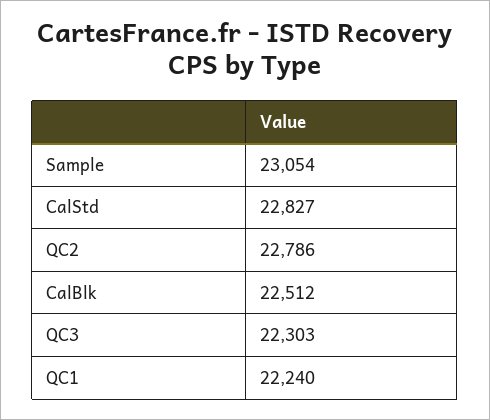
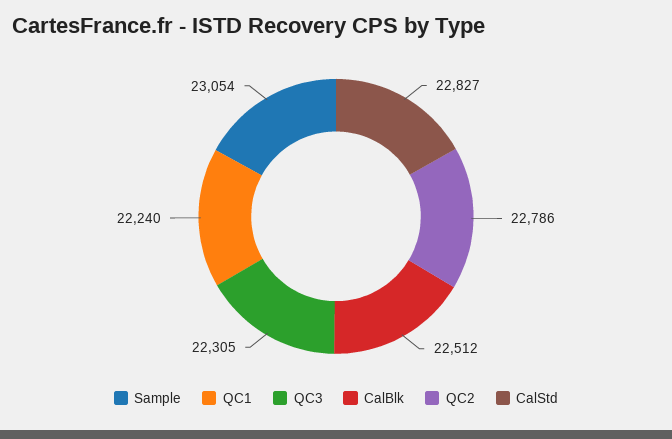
  {
    "Sample": 23054,
    "CalStd": 22827,
    "QC2": 22786,
    "CalBlk": 22512,
-   "QC3": 22303,
+   "QC3": 22305,
    "QC1": 22240
  }

